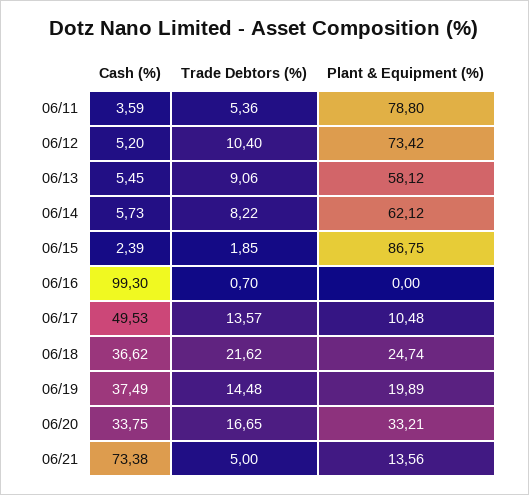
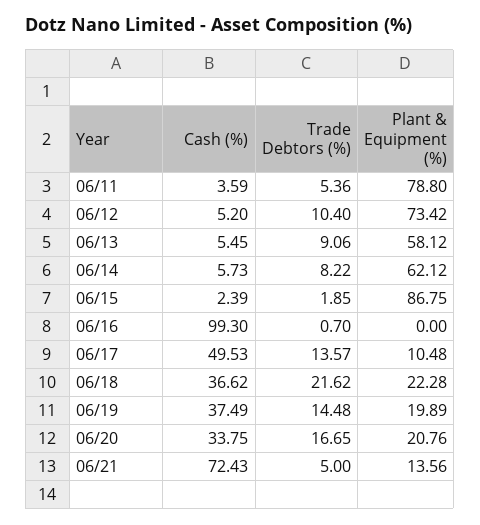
  {
    "Cash (%)": {
      "06/11": 3.59,
      "06/12": 5.2,
      "06/13": 5.45,
      "06/14": 5.73,
      "06/15": 2.39,
      "06/16": 99.3,
      "06/17": 49.53,
      "06/18": 36.62,
      "06/19": 37.49,
      "06/20": 33.75,
-     "06/21": 73.38
+     "06/21": 72.43
    },
    "Trade Debtors (%)": {
      "06/11": 5.36,
      "06/12": 10.4,
      "06/13": 9.06,
      "06/14": 8.22,
      "06/15": 1.85,
      "06/16": 0.7,
      "06/17": 13.57,
      "06/18": 21.62,
      "06/19": 14.48,
      "06/20": 16.65,
      "06/21": 5
    },
    "Plant & Equipment (%)": {
      "06/11": 78.8,
      "06/12": 73.42,
      "06/13": 58.12,
      "06/14": 62.12,
      "06/15": 86.75,
      "06/16": 0,
      "06/17": 10.48,
-     "06/18": 24.74,
+     "06/18": 22.28,
      "06/19": 19.89,
-     "06/20": 33.21,
+     "06/20": 20.76,
      "06/21": 13.56
    }
  }

